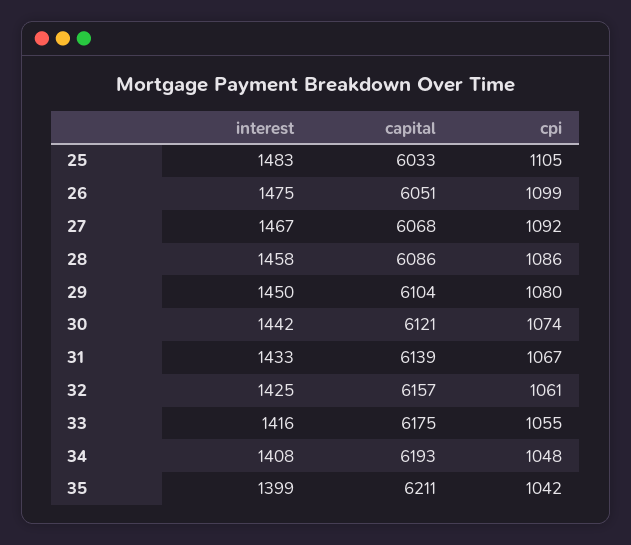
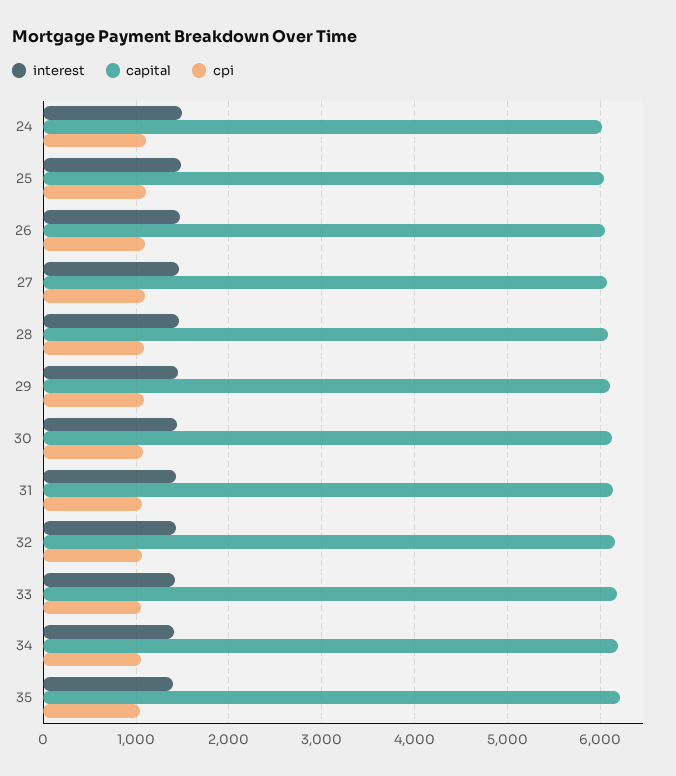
  {
    "interest": {
      "25": 1483,
      "26": 1475,
      "27": 1467,
      "28": 1458,
      "29": 1450,
      "30": 1442,
      "31": 1433,
      "32": 1425,
      "33": 1416,
      "34": 1408,
-     "35": 1399
+     "35": 1399,
+     "24": 1500
    },
    "capital": {
      "25": 6033,
      "26": 6051,
      "27": 6068,
      "28": 6086,
      "29": 6104,
      "30": 6121,
      "31": 6139,
      "32": 6157,
      "33": 6175,
      "34": 6193,
-     "35": 6211
+     "35": 6211,
+     "24": 6000
    },
    "cpi": {
      "25": 1105,
      "26": 1099,
      "27": 1092,
      "28": 1086,
      "29": 1080,
      "30": 1074,
      "31": 1067,
      "32": 1061,
      "33": 1055,
      "34": 1048,
-     "35": 1042
+     "35": 1042,
+     "24": 1100
    }
  }

